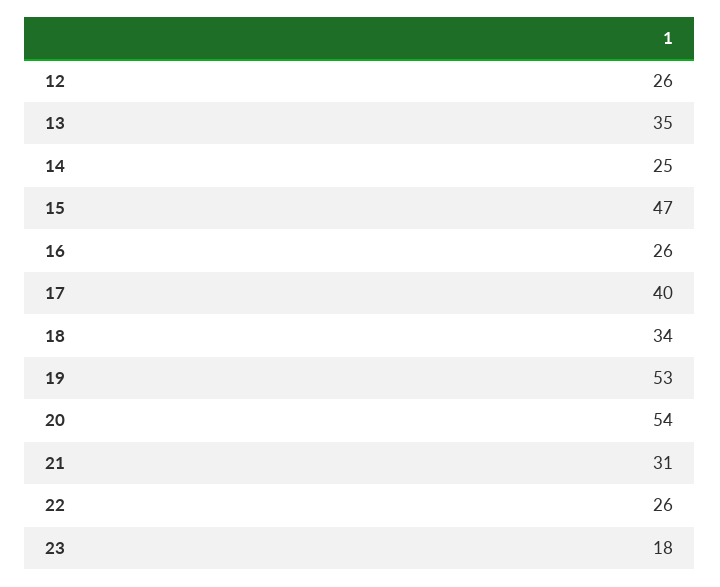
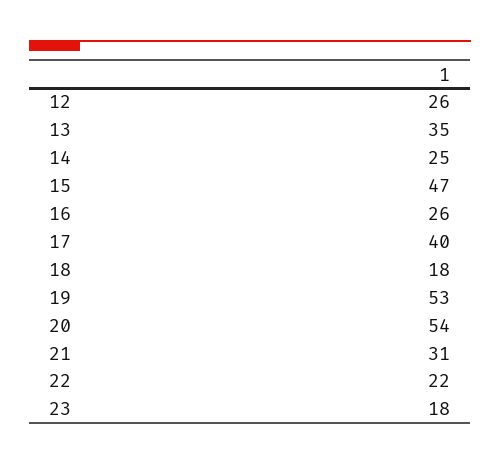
  {
    "12": 26,
    "13": 35,
    "14": 25,
    "15": 47,
    "16": 26,
    "17": 40,
-   "18": 34,
+   "18": 18,
    "19": 53,
    "20": 54,
    "21": 31,
-   "22": 26,
+   "22": 22,
    "23": 18
  }

